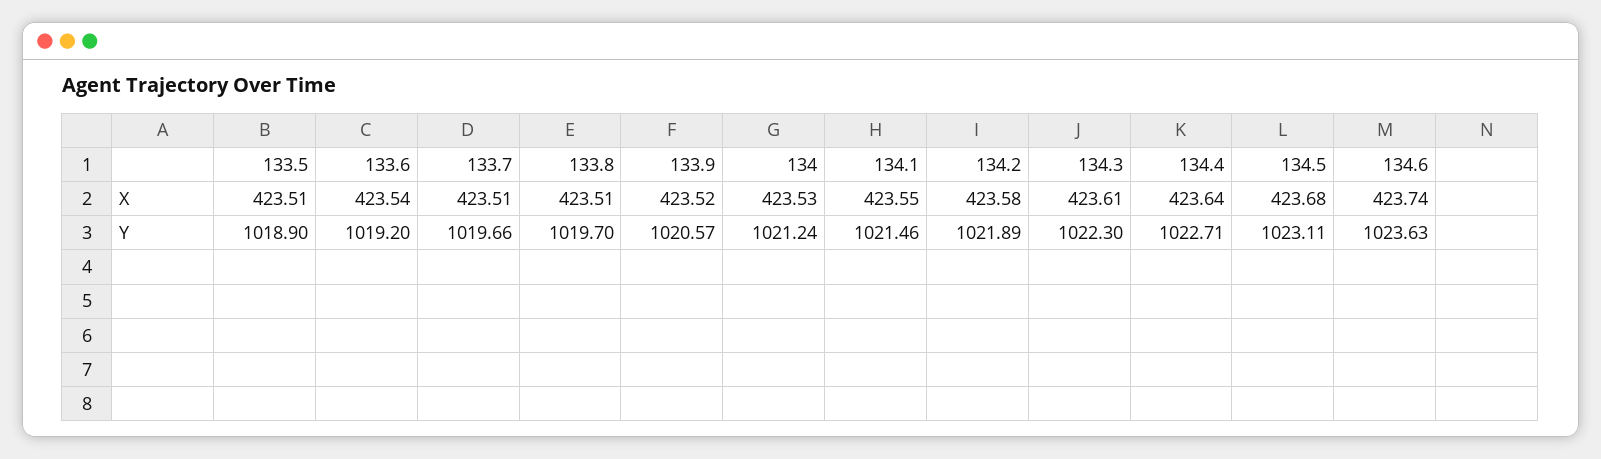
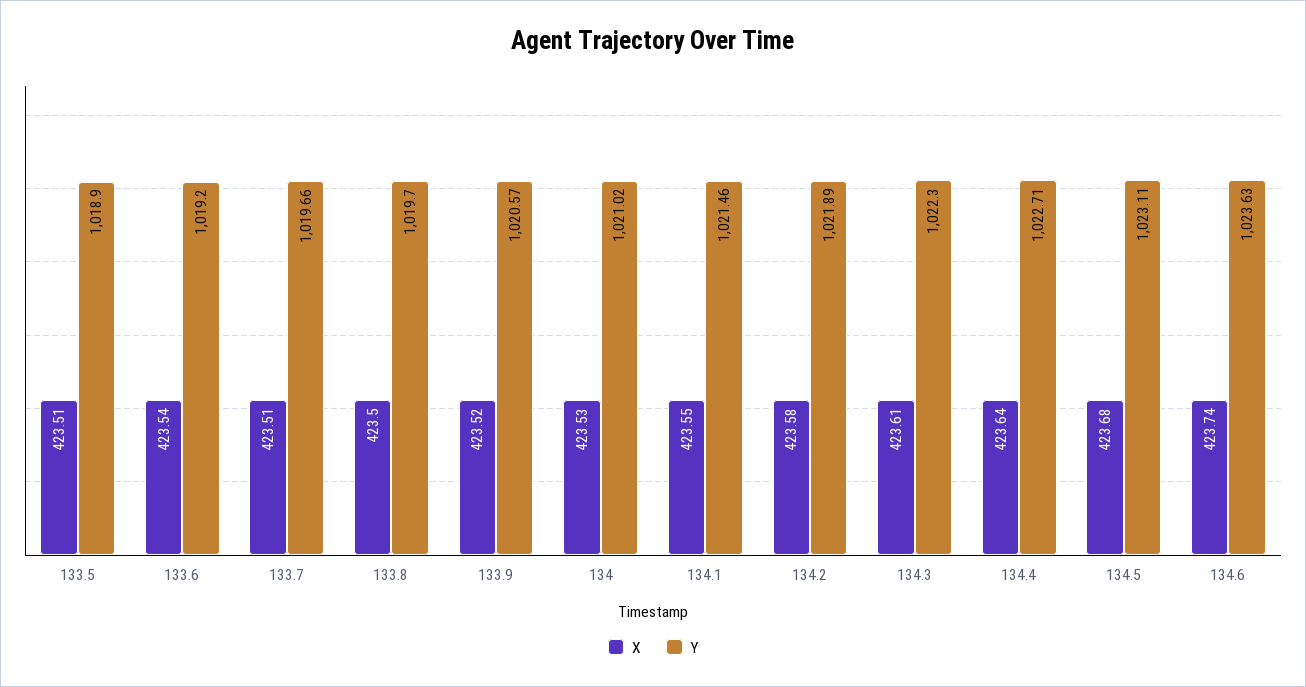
  {
    "X": {
      "133.5": 423.51,
      "133.6": 423.54,
      "133.7": 423.51,
-     "133.8": 423.51,
+     "133.8": 423.5,
      "133.9": 423.52,
      "134": 423.53,
      "134.1": 423.55,
      "134.2": 423.58,
      "134.3": 423.61,
      "134.4": 423.64,
      "134.5": 423.68,
      "134.6": 423.74
    },
    "Y": {
      "133.5": 1018.9,
      "133.6": 1019.2,
      "133.7": 1019.66,
      "133.8": 1019.7,
      "133.9": 1020.57,
-     "134": 1021.24,
+     "134": 1021.02,
      "134.1": 1021.46,
      "134.2": 1021.89,
      "134.3": 1022.3,
      "134.4": 1022.71,
      "134.5": 1023.11,
      "134.6": 1023.63
    }
  }

